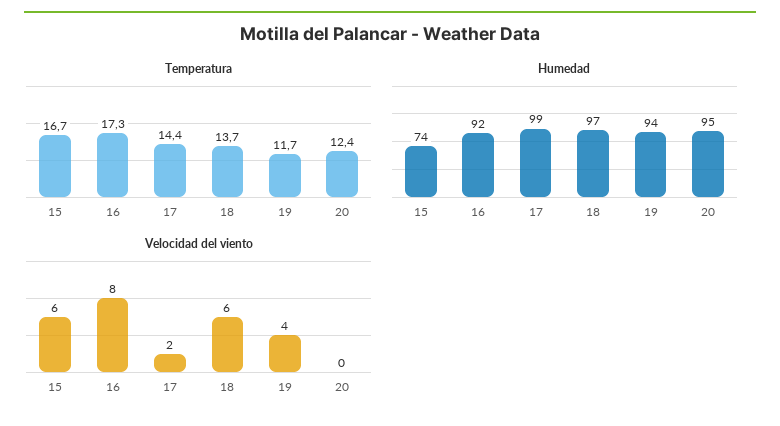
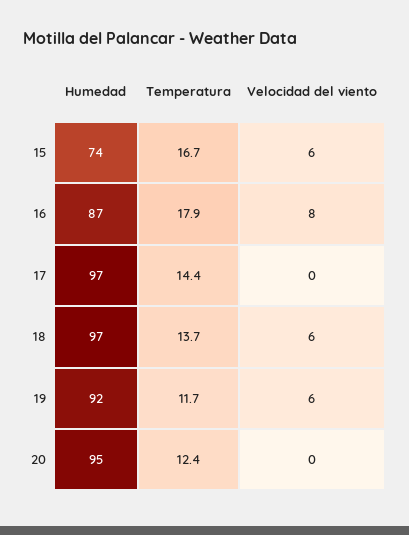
  {
    "Temperatura": {
      "15": 16.7,
-     "16": 17.3,
+     "16": 17.9,
      "17": 14.4,
      "18": 13.7,
      "19": 11.7,
      "20": 12.4
    },
    "Humedad": {
      "15": 74,
-     "16": 92,
+     "16": 87,
-     "17": 99,
+     "17": 97,
      "18": 97,
-     "19": 94,
+     "19": 92,
      "20": 95
    },
    "Velocidad del viento": {
      "15": 6,
      "16": 8,
-     "17": 2,
+     "17": 0,
      "18": 6,
-     "19": 4,
+     "19": 6,
      "20": 0
    }
  }

